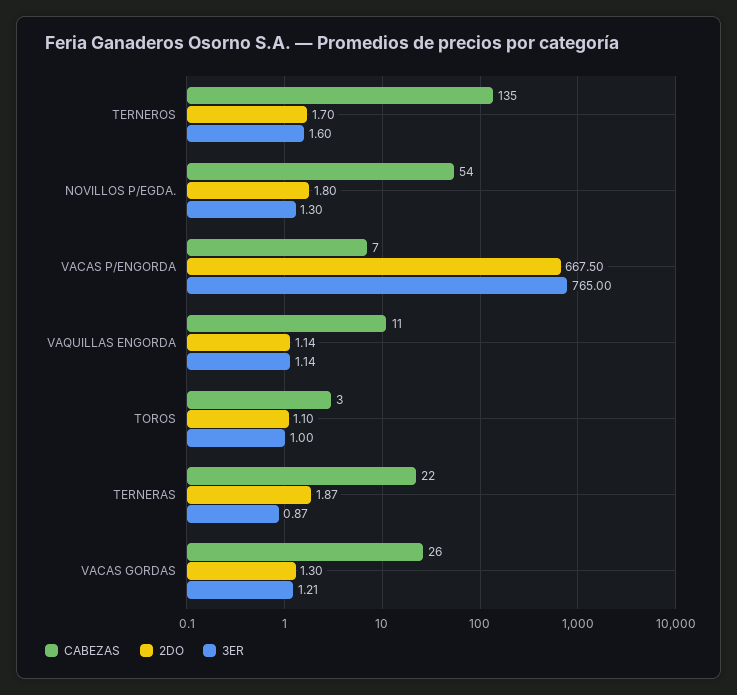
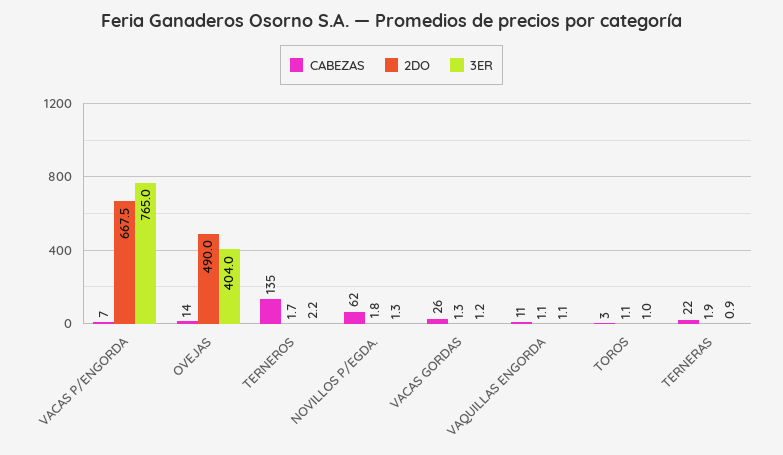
  {
    "CABEZAS": {
      "TERNEROS": 135,
-     "NOVILLOS P/EGDA.": 54,
+     "NOVILLOS P/EGDA.": 62,
      "VACAS P/ENGORDA": 7,
      "VAQUILLAS ENGORDA": 11,
      "TOROS": 3,
      "TERNERAS": 22,
-     "VACAS GORDAS": 26
+     "VACAS GORDAS": 26,
+     "OVEJAS": 14
    },
    "2DO": {
      "TERNEROS": 1.7,
      "NOVILLOS P/EGDA.": 1.8,
      "VACAS P/ENGORDA": 667.5,
      "VAQUILLAS ENGORDA": 1.14,
      "TOROS": 1.1,
      "TERNERAS": 1.87,
-     "VACAS GORDAS": 1.3
+     "VACAS GORDAS": 1.3,
+     "OVEJAS": 490
    },
    "3ER": {
-     "TERNEROS": 1.6,
+     "TERNEROS": 2.2,
      "NOVILLOS P/EGDA.": 1.3,
      "VACAS P/ENGORDA": 765,
      "VAQUILLAS ENGORDA": 1.14,
      "TOROS": 1,
      "TERNERAS": 0.87,
-     "VACAS GORDAS": 1.21
+     "VACAS GORDAS": 1.21,
+     "OVEJAS": 404
    }
  }

